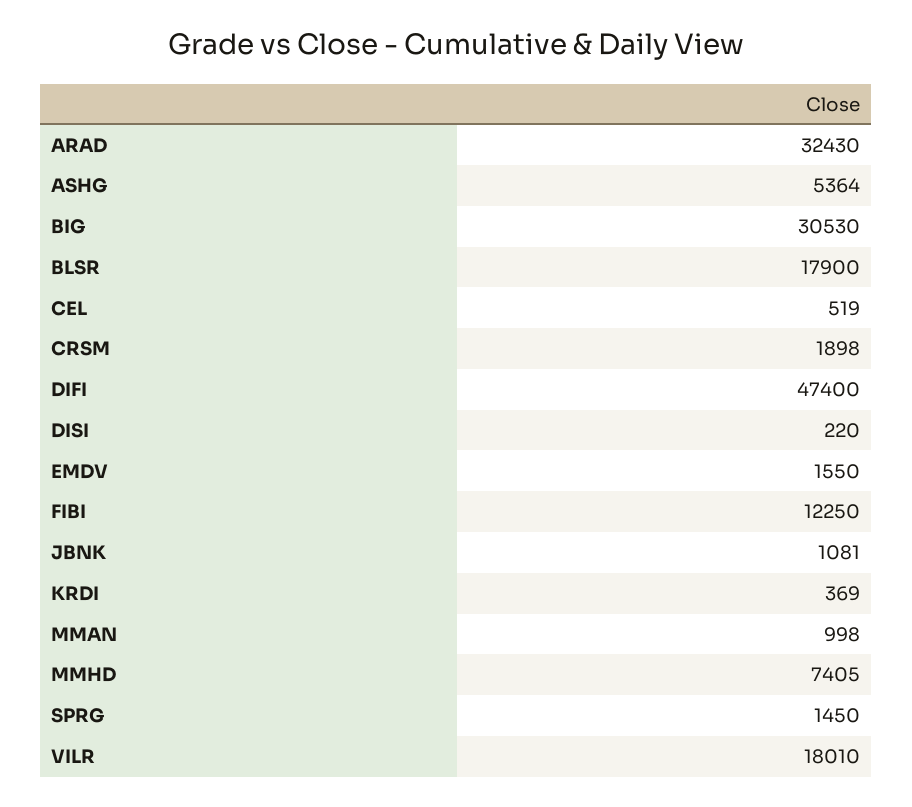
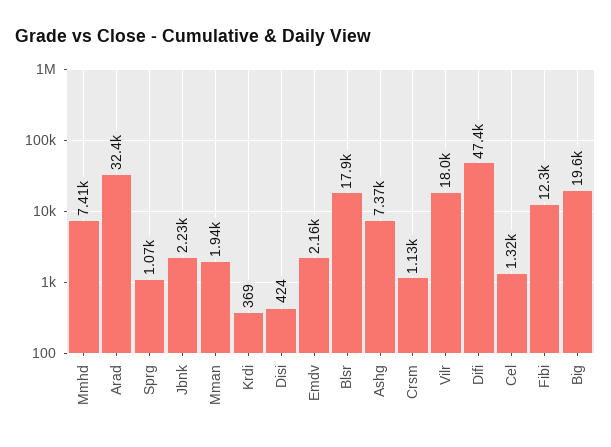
  {
    "ARAD": 32430,
-   "ASHG": 5364,
+   "ASHG": 7370,
-   "BIG": 30530,
+   "BIG": 19600,
    "BLSR": 17900,
-   "CEL": 519,
+   "CEL": 1320,
-   "CRSM": 1898,
+   "CRSM": 1130,
    "DIFI": 47400,
-   "DISI": 220,
+   "DISI": 424,
-   "EMDV": 1550,
+   "EMDV": 2160,
    "FIBI": 12250,
-   "JBNK": 1081,
+   "JBNK": 2230,
    "KRDI": 369,
-   "MMAN": 998,
+   "MMAN": 1940,
    "MMHD": 7405,
-   "SPRG": 1450,
+   "SPRG": 1070,
    "VILR": 18010
  }

